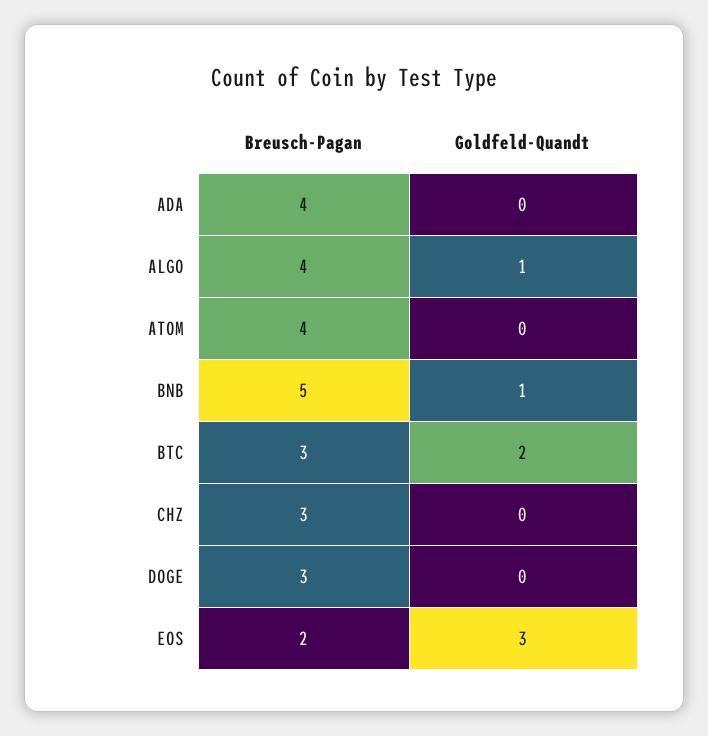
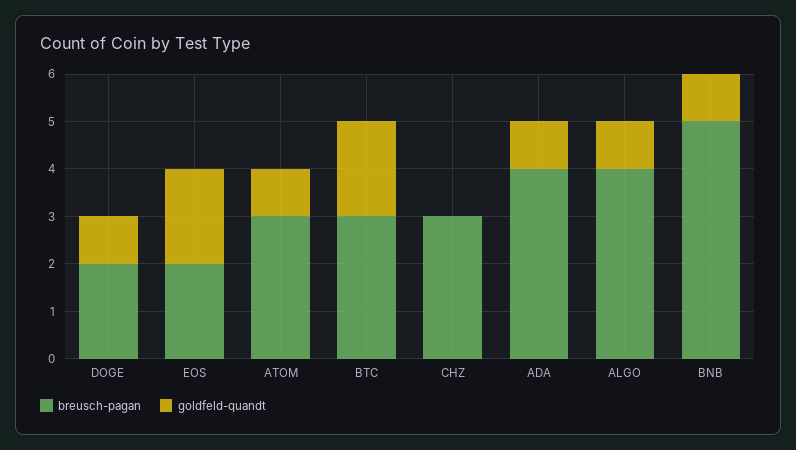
  {
    "Breusch-Pagan": {
      "ADA": 4,
      "ALGO": 4,
-     "ATOM": 4,
+     "ATOM": 3,
      "BNB": 5,
      "BTC": 3,
      "CHZ": 3,
-     "DOGE": 3,
+     "DOGE": 2,
      "EOS": 2
    },
    "Goldfeld-Quandt": {
-     "ADA": 0,
+     "ADA": 1,
      "ALGO": 1,
-     "ATOM": 0,
+     "ATOM": 1,
      "BNB": 1,
      "BTC": 2,
      "CHZ": 0,
-     "DOGE": 0,
+     "DOGE": 1,
-     "EOS": 3
+     "EOS": 2
    }
  }

